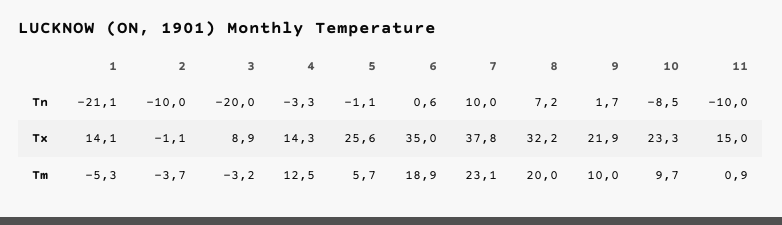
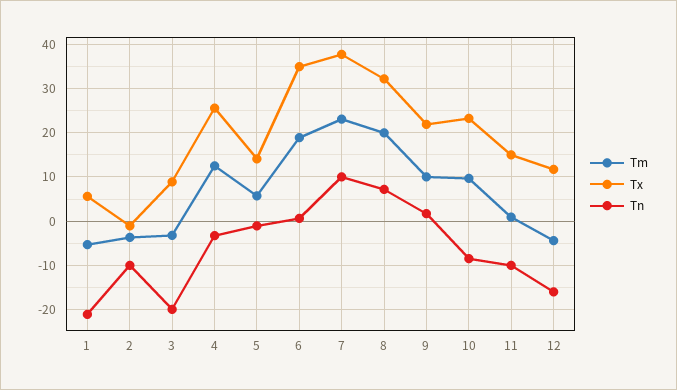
  {
    "Tn": {
      "1": -21.1,
      "2": -10,
      "3": -20,
      "4": -3.3,
      "5": -1.1,
      "6": 0.6,
      "7": 10,
      "8": 7.2,
      "9": 1.7,
      "10": -8.5,
-     "11": -10
+     "11": -10,
+     "12": -16
    },
    "Tx": {
-     "1": 14.1,
+     "1": 6,
      "2": -1.1,
      "3": 8.9,
-     "4": 14.3,
+     "4": 26,
-     "5": 25.6,
+     "5": 14,
      "6": 35,
      "7": 37.8,
      "8": 32.2,
      "9": 21.9,
      "10": 23.3,
-     "11": 15
+     "11": 15,
+     "12": 12
    },
    "Tm": {
      "1": -5.3,
      "2": -3.7,
      "3": -3.2,
      "4": 12.5,
      "5": 5.7,
      "6": 18.9,
      "7": 23.1,
      "8": 20,
      "9": 10,
      "10": 9.7,
-     "11": 0.9
+     "11": 0.9,
+     "12": -4
    }
  }

